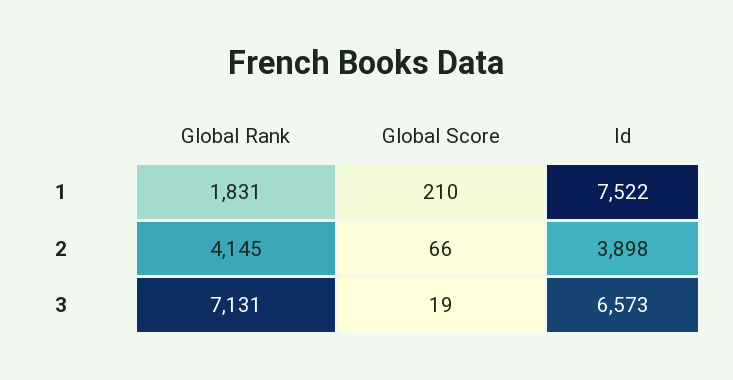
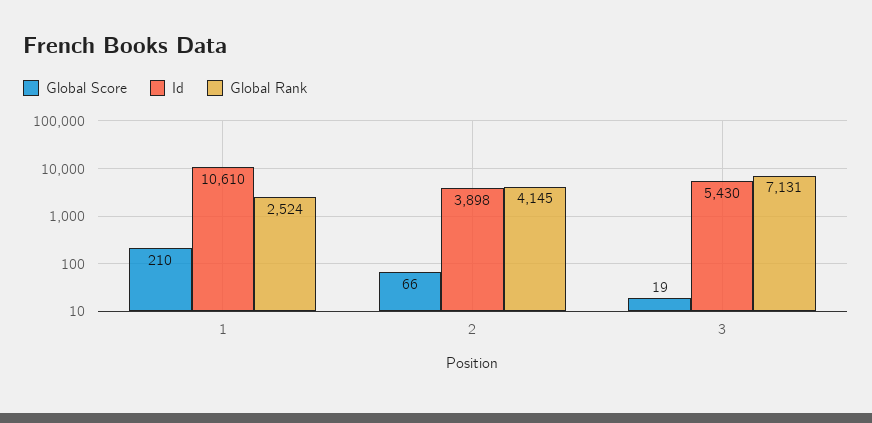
  {
    "Global Rank": {
-     "1": 1831,
+     "1": 2524,
      "2": 4145,
      "3": 7131
    },
    "Global Score": {
      "1": 210,
      "2": 66,
      "3": 19
    },
    "Id": {
-     "1": 7522,
+     "1": 10610,
      "2": 3898,
-     "3": 6573
+     "3": 5430
    }
  }

